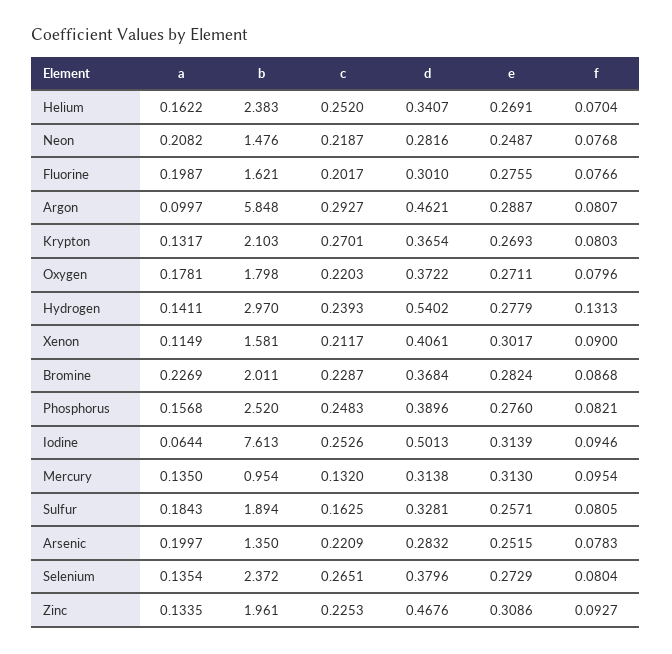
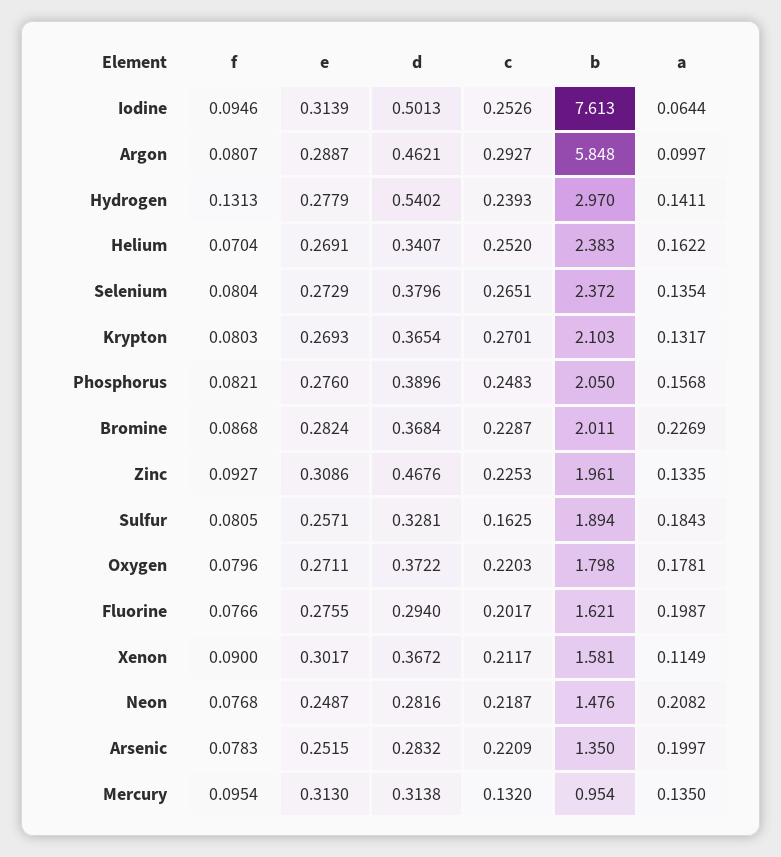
  {
    "a": {
      "Helium": 0.1622,
      "Neon": 0.2082,
      "Fluorine": 0.1987,
      "Argon": 0.0997,
      "Krypton": 0.1317,
      "Oxygen": 0.1781,
      "Hydrogen": 0.1411,
      "Xenon": 0.1149,
      "Bromine": 0.2269,
      "Phosphorus": 0.1568,
      "Iodine": 0.0644,
      "Mercury": 0.135,
      "Sulfur": 0.1843,
      "Arsenic": 0.1997,
      "Selenium": 0.1354,
      "Zinc": 0.1335
    },
    "b": {
      "Helium": 2.383,
      "Neon": 1.476,
      "Fluorine": 1.621,
      "Argon": 5.848,
      "Krypton": 2.103,
      "Oxygen": 1.798,
      "Hydrogen": 2.97,
      "Xenon": 1.581,
      "Bromine": 2.011,
-     "Phosphorus": 2.52,
+     "Phosphorus": 2.05,
      "Iodine": 7.613,
      "Mercury": 0.954,
      "Sulfur": 1.894,
      "Arsenic": 1.35,
      "Selenium": 2.372,
      "Zinc": 1.961
    },
    "c": {
      "Helium": 0.252,
      "Neon": 0.2187,
      "Fluorine": 0.2017,
      "Argon": 0.2927,
      "Krypton": 0.2701,
      "Oxygen": 0.2203,
      "Hydrogen": 0.2393,
      "Xenon": 0.2117,
      "Bromine": 0.2287,
      "Phosphorus": 0.2483,
      "Iodine": 0.2526,
      "Mercury": 0.132,
      "Sulfur": 0.1625,
      "Arsenic": 0.2209,
      "Selenium": 0.2651,
      "Zinc": 0.2253
    },
    "d": {
      "Helium": 0.3407,
      "Neon": 0.2816,
-     "Fluorine": 0.301,
+     "Fluorine": 0.294,
      "Argon": 0.4621,
      "Krypton": 0.3654,
      "Oxygen": 0.3722,
      "Hydrogen": 0.5402,
-     "Xenon": 0.4061,
+     "Xenon": 0.3672,
      "Bromine": 0.3684,
      "Phosphorus": 0.3896,
      "Iodine": 0.5013,
      "Mercury": 0.3138,
      "Sulfur": 0.3281,
      "Arsenic": 0.2832,
      "Selenium": 0.3796,
      "Zinc": 0.4676
    },
    "e": {
      "Helium": 0.2691,
      "Neon": 0.2487,
      "Fluorine": 0.2755,
      "Argon": 0.2887,
      "Krypton": 0.2693,
      "Oxygen": 0.2711,
      "Hydrogen": 0.2779,
      "Xenon": 0.3017,
      "Bromine": 0.2824,
      "Phosphorus": 0.276,
      "Iodine": 0.3139,
      "Mercury": 0.313,
      "Sulfur": 0.2571,
      "Arsenic": 0.2515,
      "Selenium": 0.2729,
      "Zinc": 0.3086
    },
    "f": {
      "Helium": 0.0704,
      "Neon": 0.0768,
      "Fluorine": 0.0766,
      "Argon": 0.0807,
      "Krypton": 0.0803,
      "Oxygen": 0.0796,
      "Hydrogen": 0.1313,
      "Xenon": 0.09,
      "Bromine": 0.0868,
      "Phosphorus": 0.0821,
      "Iodine": 0.0946,
      "Mercury": 0.0954,
      "Sulfur": 0.0805,
      "Arsenic": 0.0783,
      "Selenium": 0.0804,
      "Zinc": 0.0927
    }
  }

